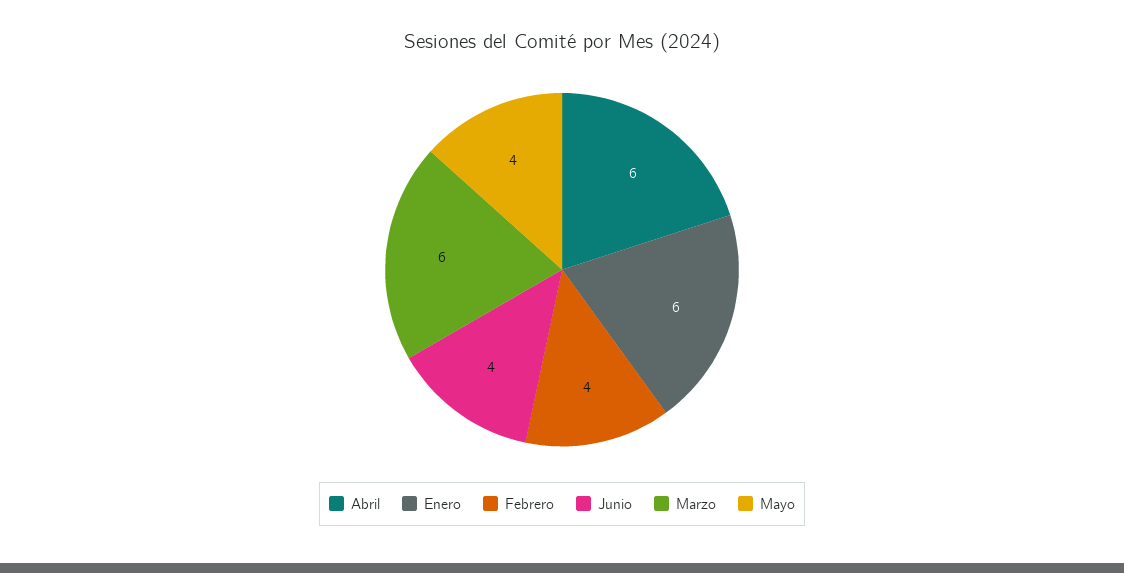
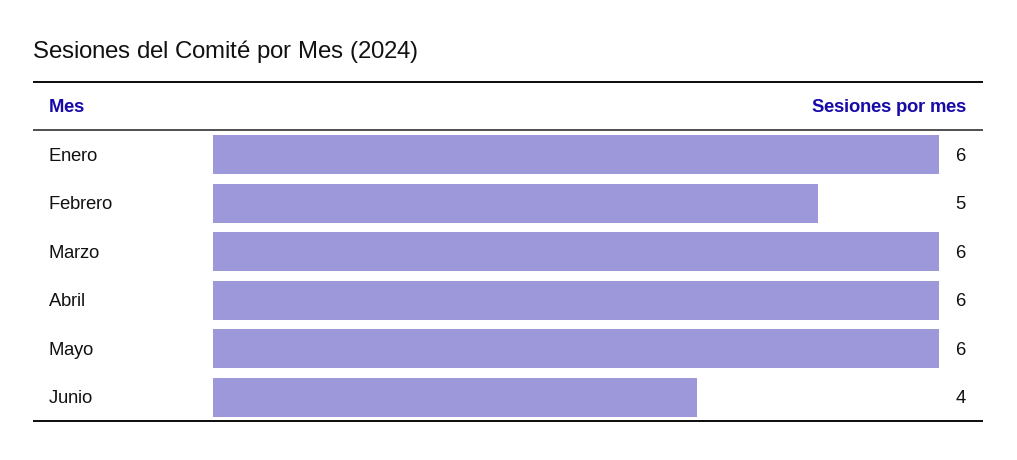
  {
    "Abril": 6,
    "Enero": 6,
-   "Febrero": 4,
+   "Febrero": 5,
    "Junio": 4,
    "Marzo": 6,
-   "Mayo": 4
+   "Mayo": 6
  }

